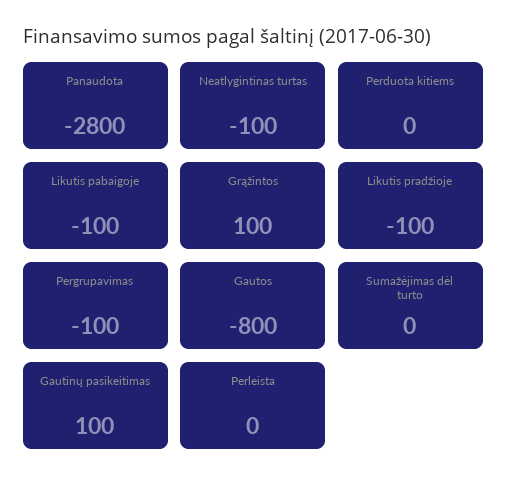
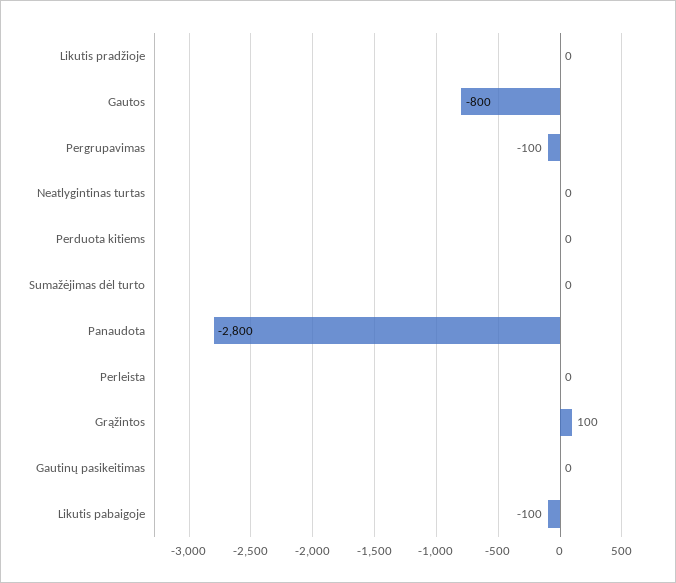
  {
    "Panaudota": -2800,
-   "Neatlygintinas turtas": -100,
+   "Neatlygintinas turtas": 0,
    "Perduota kitiems": 0,
    "Likutis pabaigoje": -100,
    "Grąžintos": 100,
-   "Likutis pradžioje": -100,
+   "Likutis pradžioje": 0,
    "Pergrupavimas": -100,
    "Gautos": -800,
    "Sumažėjimas dėl turto": 0,
-   "Gautinų pasikeitimas": 100,
+   "Gautinų pasikeitimas": 0,
    "Perleista": 0
  }

